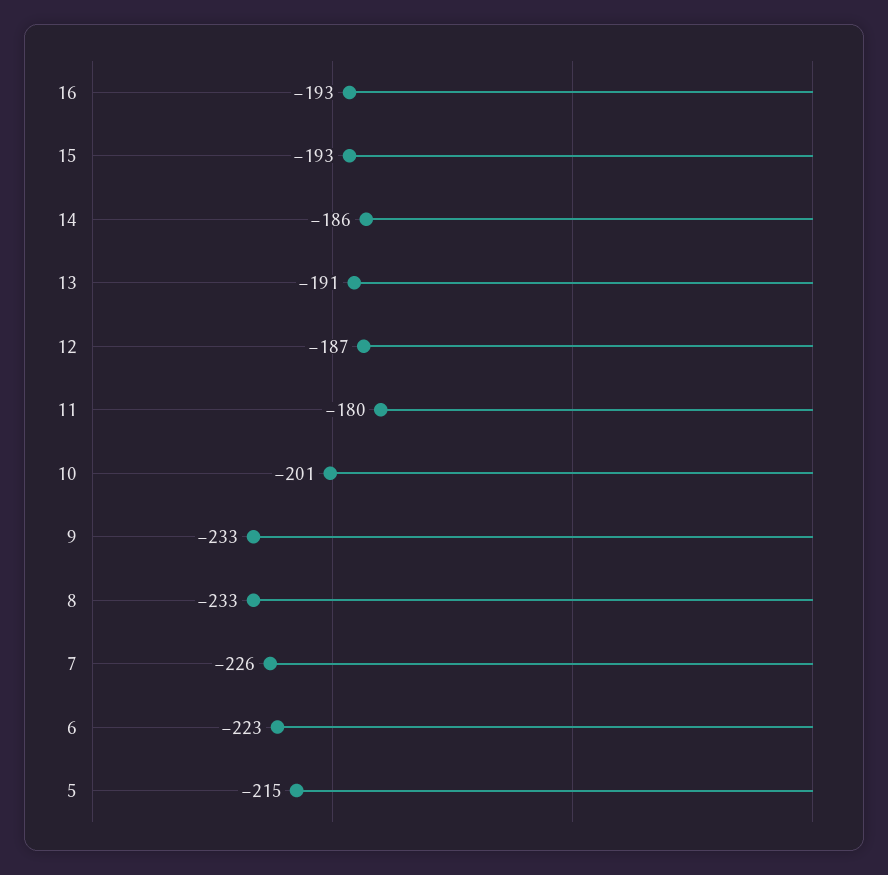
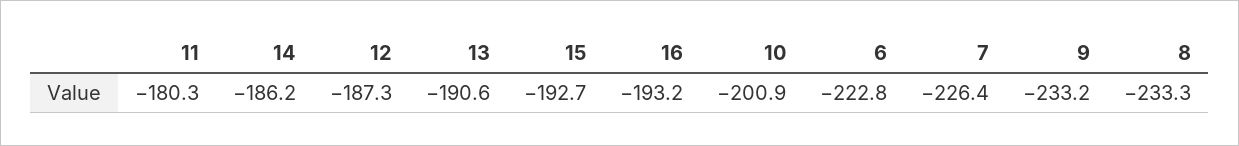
  {
    "16": -193.2,
    "15": -192.7,
    "14": -186.2,
    "13": -190.6,
    "12": -187.3,
    "11": -180.3,
    "10": -200.9,
    "9": -233.2,
    "8": -233.3,
    "7": -226.4,
-   "6": -222.8,
+   "6": -222.8
-   "5": -215
  }

